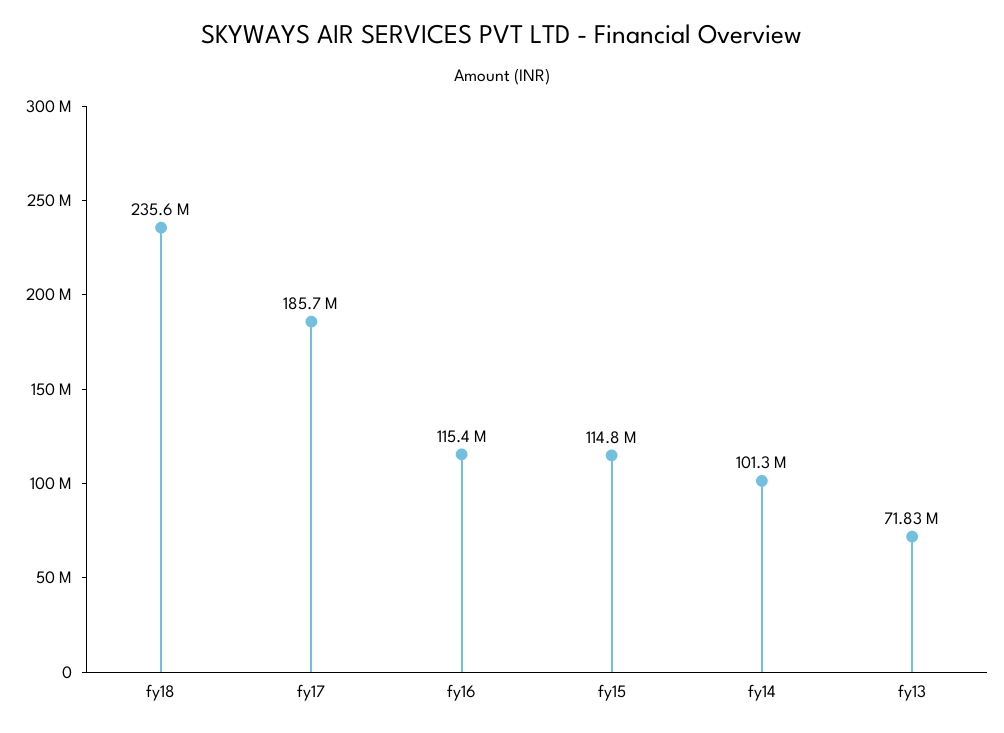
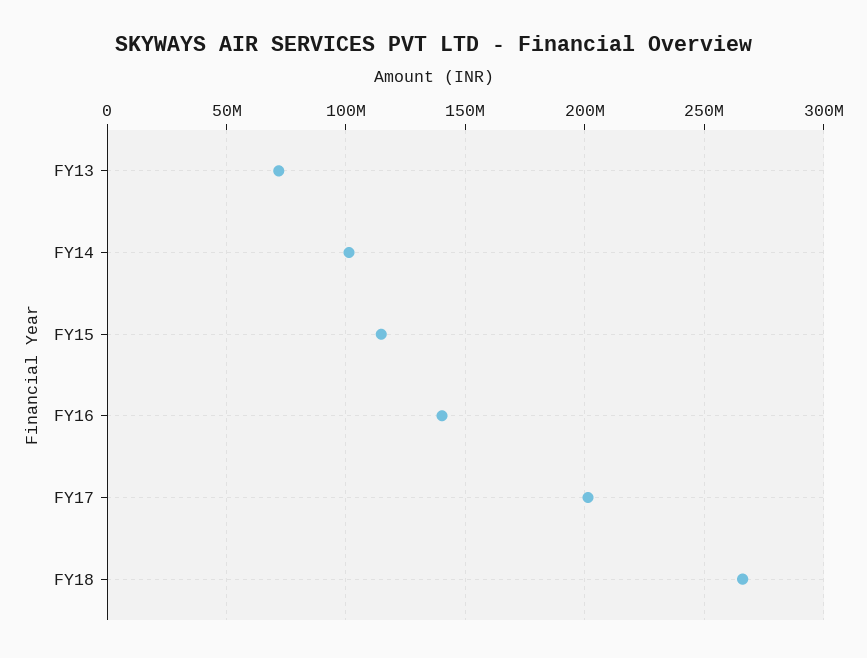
  {
-   "fy18": 235600000,
+   "fy18": 265000000,
-   "fy17": 185700000,
+   "fy17": 200000000,
-   "fy16": 115400000,
+   "fy16": 140000000,
    "fy15": 114800000,
    "fy14": 101300000,
    "fy13": 71830000
  }

